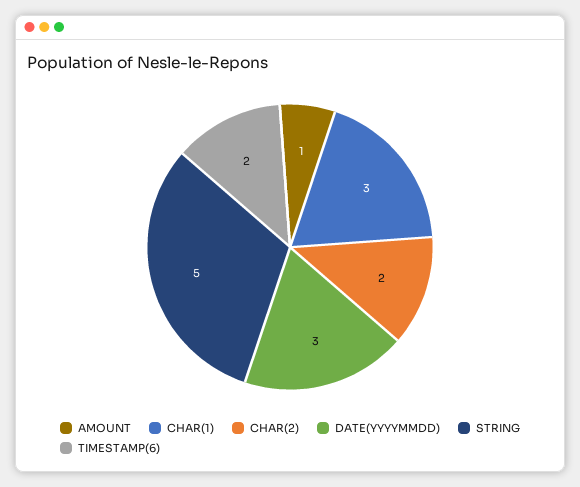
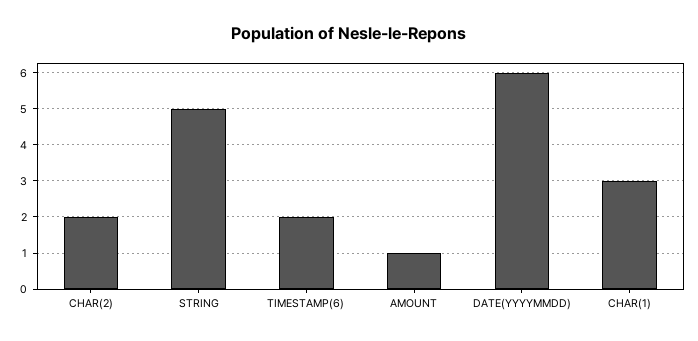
  {
    "AMOUNT": 1,
    "CHAR(1)": 3,
    "CHAR(2)": 2,
-   "DATE(YYYYMMDD)": 3,
+   "DATE(YYYYMMDD)": 6,
    "STRING": 5,
    "TIMESTAMP(6)": 2
  }

